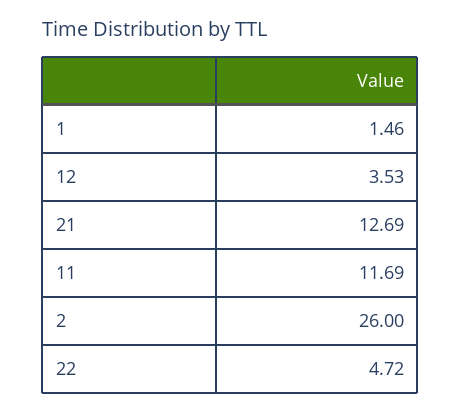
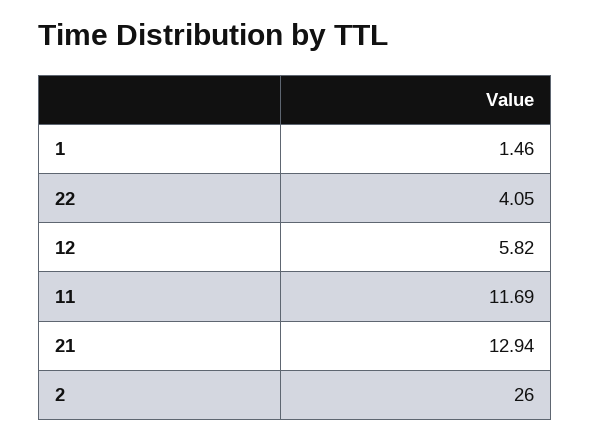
  {
    "1": 1.46,
-   "12": 3.53,
+   "12": 5.82,
-   "21": 12.69,
+   "21": 12.94,
    "11": 11.69,
    "2": 26,
-   "22": 4.72
+   "22": 4.05
  }

